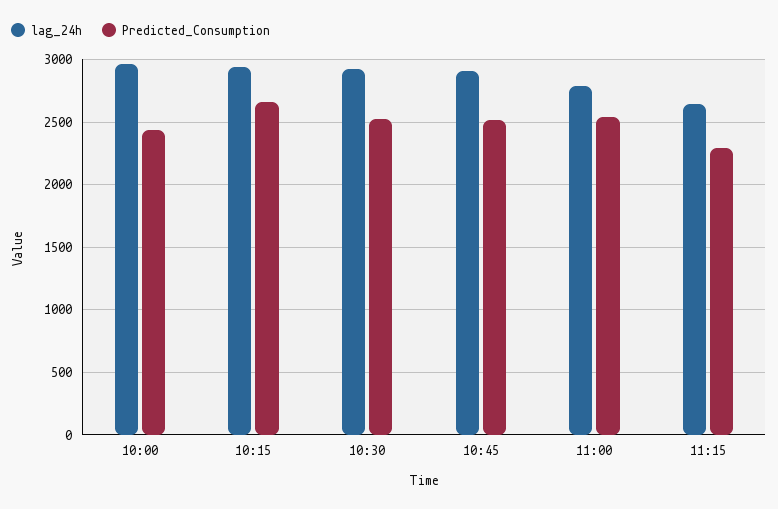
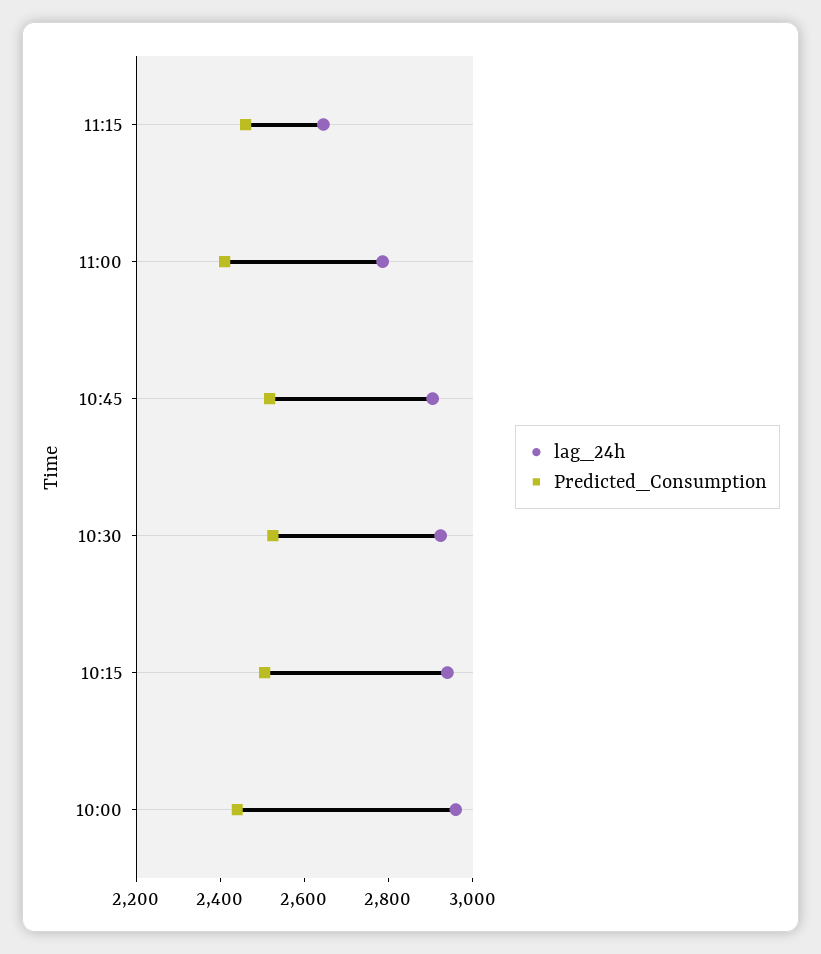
  {
    "lag_24h": {
      "10:00": 2950,
      "10:15": 2950,
      "10:30": 2900,
      "10:45": 2900,
      "11:00": 2800,
      "11:15": 2650
    },
    "Predicted_Consumption": {
      "10:00": 2450,
-     "10:15": 2650,
+     "10:15": 2500,
      "10:30": 2550,
      "10:45": 2500,
-     "11:00": 2550,
+     "11:00": 2400,
-     "11:15": 2300
+     "11:15": 2450
    }
  }

